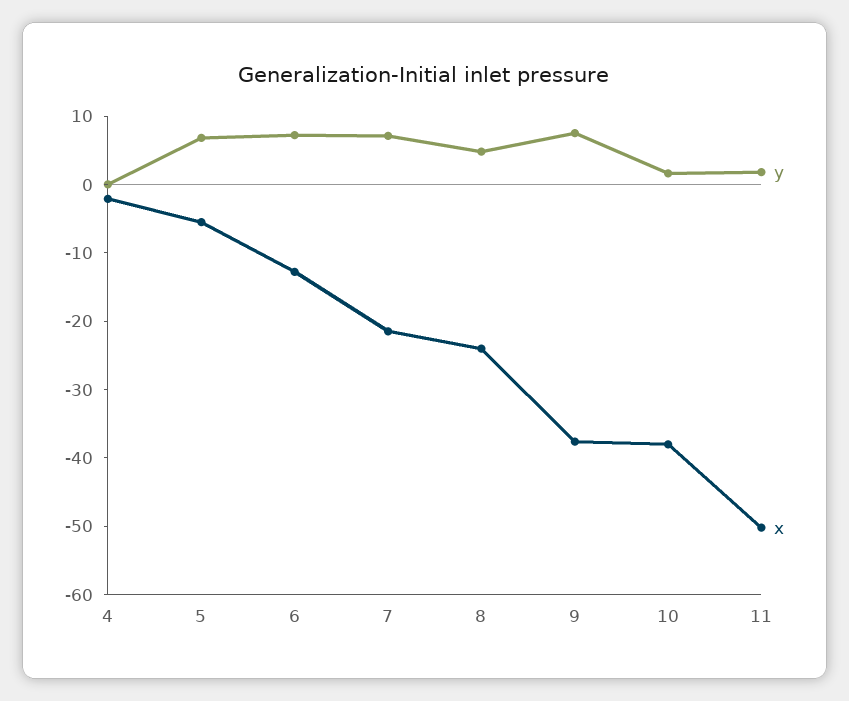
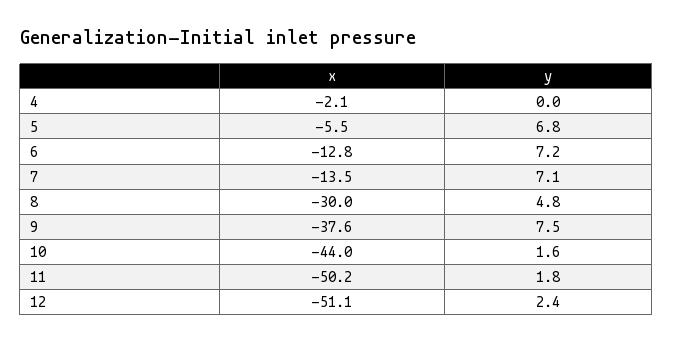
  {
    "y": {
      "4": 0,
      "5": 6.8,
      "6": 7.2,
      "7": 7.1,
      "8": 4.8,
      "9": 7.5,
      "10": 1.6,
-     "11": 1.8
+     "11": 1.8,
+     "12": 2.4
    },
    "x": {
      "4": -2.1,
      "5": -5.5,
      "6": -12.8,
-     "7": -22,
+     "7": -13.5,
-     "8": -24,
+     "8": -30,
      "9": -37.6,
-     "10": -38,
+     "10": -44,
-     "11": -50.2
+     "11": -50.2,
+     "12": -51.1
    }
  }

